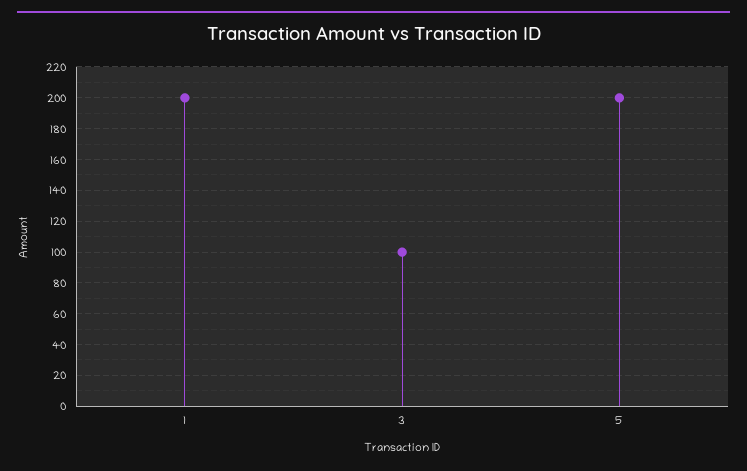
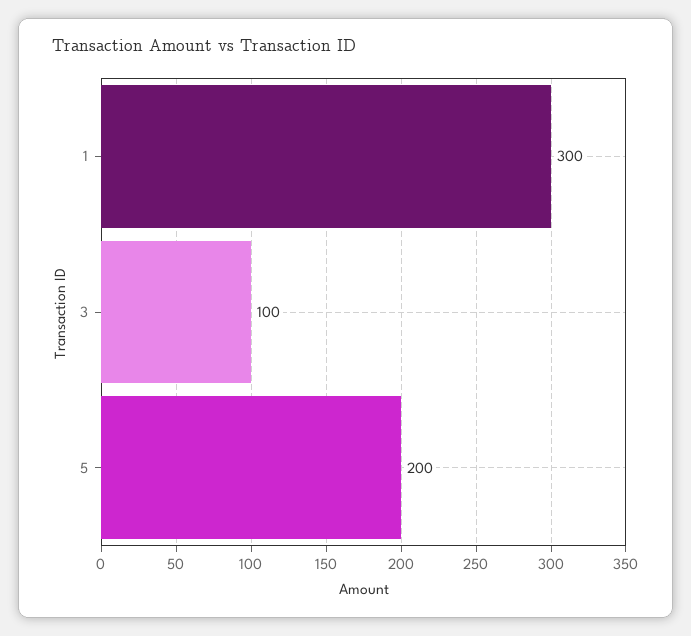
  {
-   "1": 200,
+   "1": 300,
    "3": 100,
    "5": 200
  }

